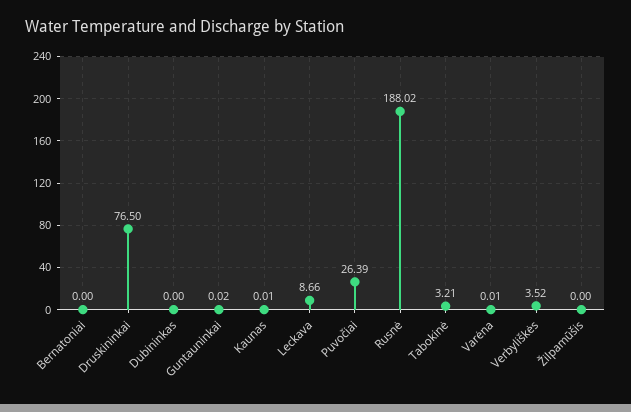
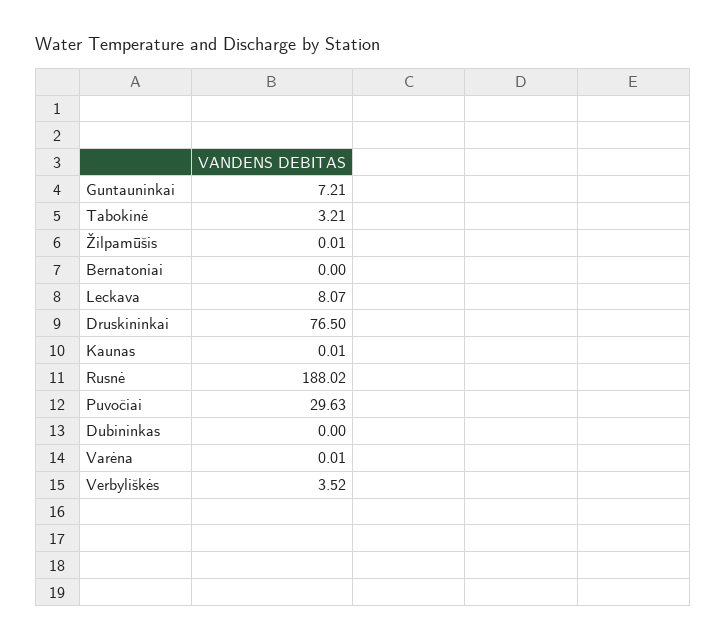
  {
    "Bernatoniai": 0,
    "Druskininkai": 76.5,
    "Dubininkas": 0,
-   "Guntauninkai": 0.02,
+   "Guntauninkai": 7.21,
    "Kaunas": 0.01,
-   "Leckava": 8.66,
+   "Leckava": 8.07,
-   "Puvočiai": 26.39,
+   "Puvočiai": 29.63,
    "Rusnė": 188.02,
    "Tabokinė": 3.21,
    "Varėna": 0.01,
    "Verbyliškės": 3.52,
-   "Žilpamūšis": 0
+   "Žilpamūšis": 0.01
  }

